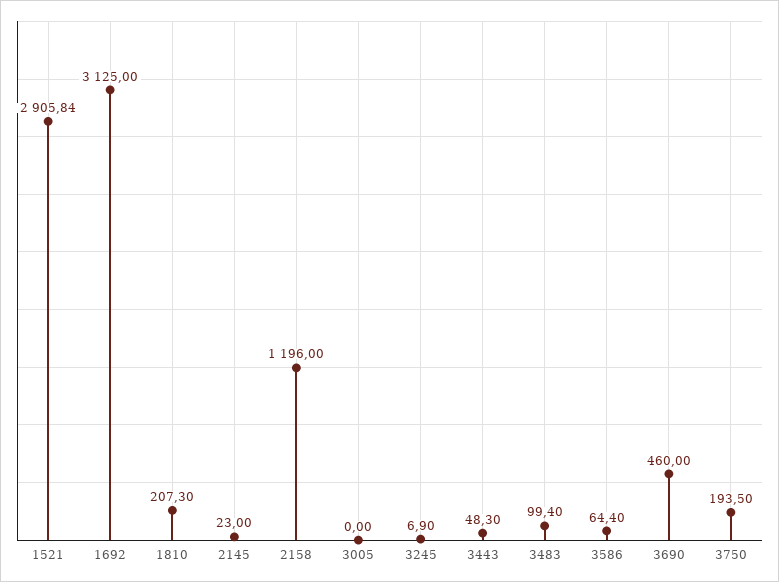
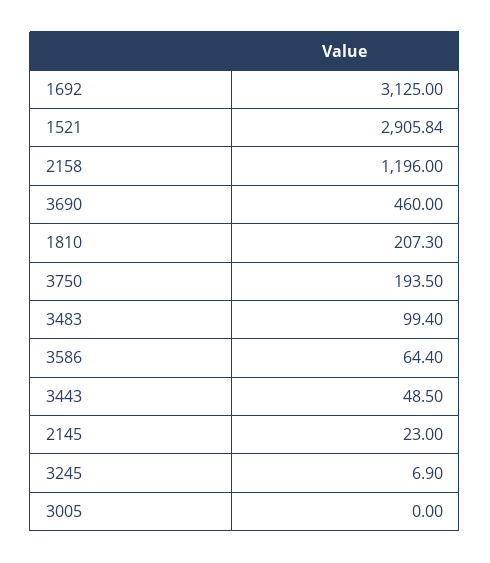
  {
    "1521": 2905.84,
    "1692": 3125,
    "1810": 207.3,
    "2145": 23,
    "2158": 1196,
    "3005": 0,
    "3245": 6.9,
-   "3443": 48.3,
+   "3443": 48.5,
    "3483": 99.4,
    "3586": 64.4,
    "3690": 460,
    "3750": 193.5
  }

